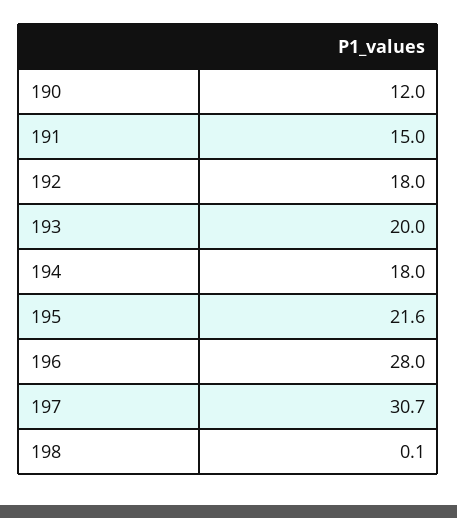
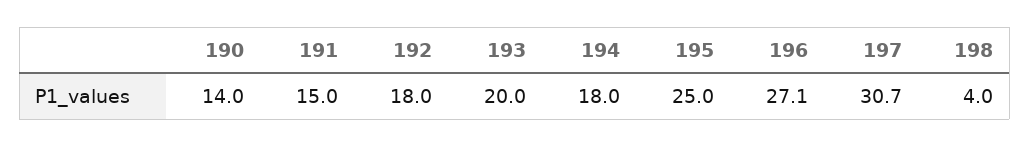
  {
-   "190": 12,
+   "190": 14,
    "191": 15,
    "192": 18,
    "193": 20,
    "194": 18,
-   "195": 21.6,
+   "195": 25,
-   "196": 28,
+   "196": 27.1,
    "197": 30.7,
-   "198": 0.1
+   "198": 4
  }

